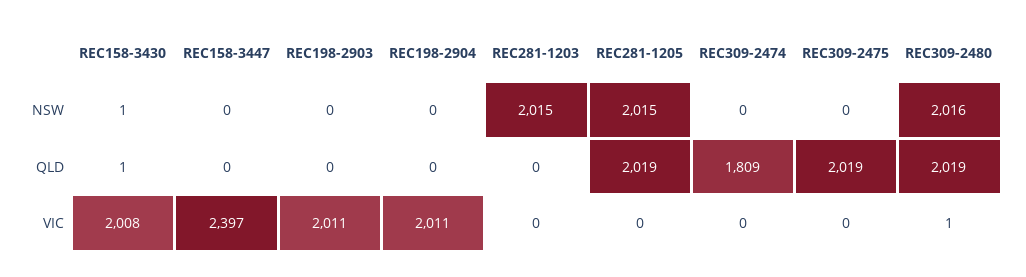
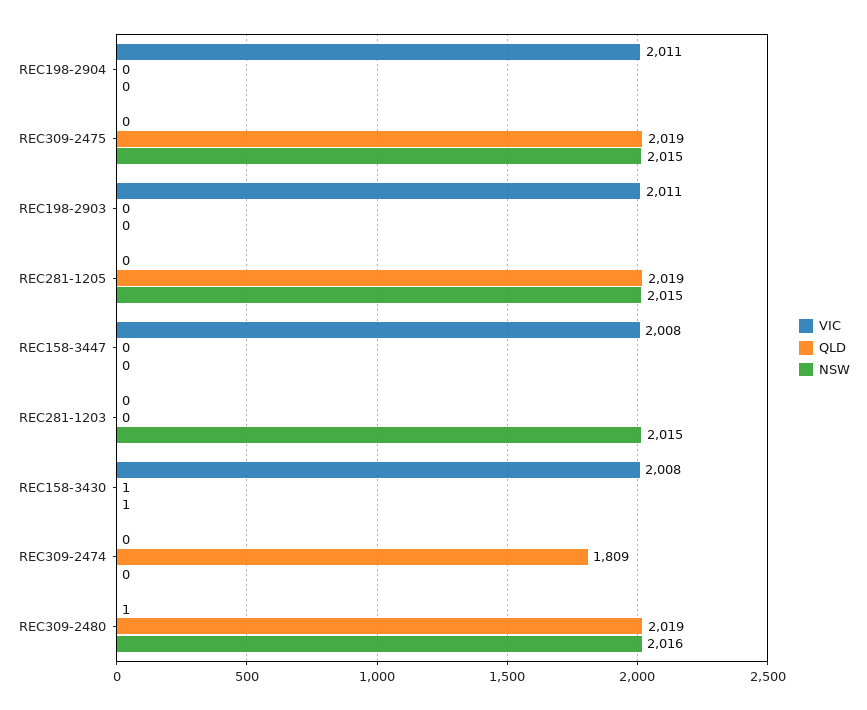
  {
    "NSW": {
      "REC158-3430": 1,
      "REC158-3447": 0,
      "REC198-2903": 0,
      "REC198-2904": 0,
      "REC281-1203": 2015,
      "REC281-1205": 2015,
      "REC309-2474": 0,
-     "REC309-2475": 0,
+     "REC309-2475": 2015,
      "REC309-2480": 2016
    },
    "QLD": {
      "REC158-3430": 1,
      "REC158-3447": 0,
      "REC198-2903": 0,
      "REC198-2904": 0,
      "REC281-1203": 0,
      "REC281-1205": 2019,
      "REC309-2474": 1809,
      "REC309-2475": 2019,
      "REC309-2480": 2019
    },
    "VIC": {
      "REC158-3430": 2008,
-     "REC158-3447": 2397,
+     "REC158-3447": 2008,
      "REC198-2903": 2011,
      "REC198-2904": 2011,
      "REC281-1203": 0,
      "REC281-1205": 0,
      "REC309-2474": 0,
      "REC309-2475": 0,
      "REC309-2480": 1
    }
  }

